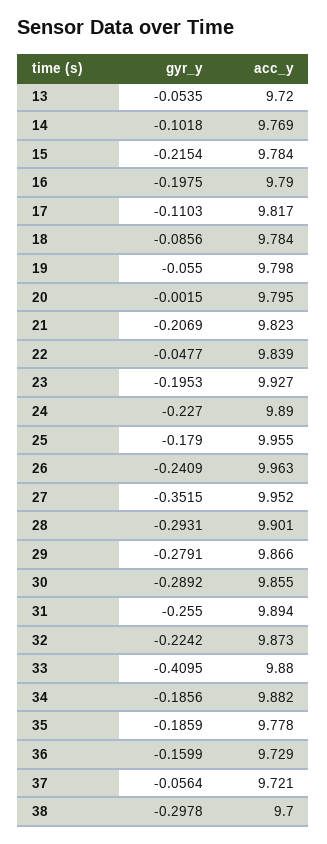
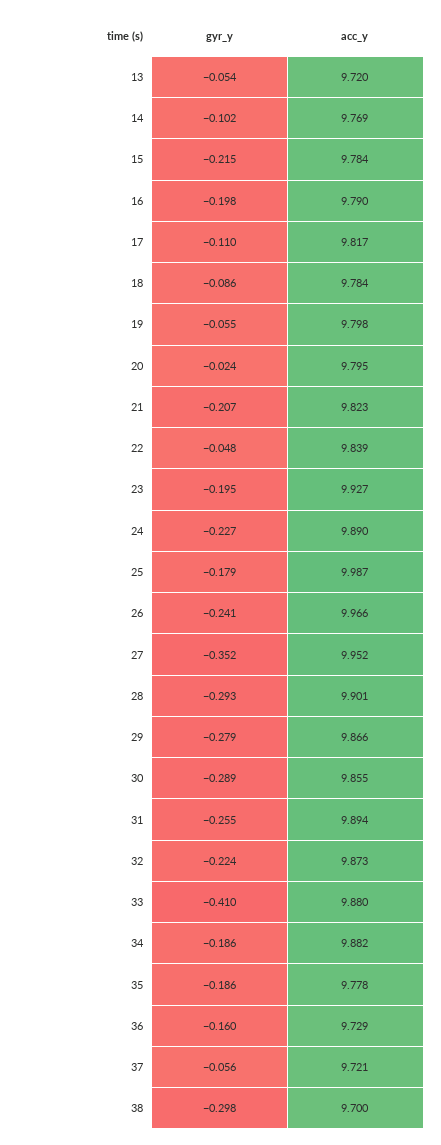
  {
    "gyr_y": {
      "13": -0.0535,
      "14": -0.1018,
      "15": -0.2154,
      "16": -0.1975,
      "17": -0.1103,
      "18": -0.0856,
      "19": -0.055,
-     "20": -0.0015,
+     "20": -0.024,
      "21": -0.2069,
      "22": -0.0477,
      "23": -0.1953,
      "24": -0.227,
      "25": -0.179,
      "26": -0.2409,
      "27": -0.3515,
      "28": -0.2931,
      "29": -0.2791,
      "30": -0.2892,
      "31": -0.255,
      "32": -0.2242,
      "33": -0.4095,
      "34": -0.1856,
      "35": -0.1859,
      "36": -0.1599,
      "37": -0.0564,
      "38": -0.2978
    },
    "acc_y": {
      "13": 9.72,
      "14": 9.769,
      "15": 9.784,
      "16": 9.79,
      "17": 9.817,
      "18": 9.784,
      "19": 9.798,
      "20": 9.795,
      "21": 9.823,
      "22": 9.839,
      "23": 9.927,
      "24": 9.89,
-     "25": 9.955,
+     "25": 9.987,
-     "26": 9.963,
+     "26": 9.966,
      "27": 9.952,
      "28": 9.901,
      "29": 9.866,
      "30": 9.855,
      "31": 9.894,
      "32": 9.873,
      "33": 9.88,
      "34": 9.882,
      "35": 9.778,
      "36": 9.729,
      "37": 9.721,
      "38": 9.7
    }
  }

